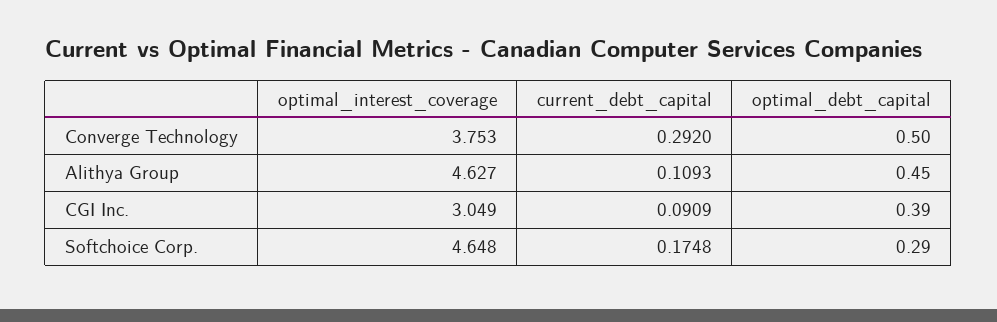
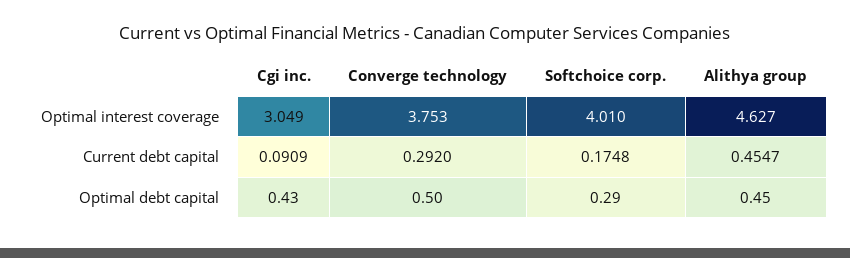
  {
    "optimal_interest_coverage": {
      "Converge Technology": 3.753,
      "Alithya Group": 4.627,
      "CGI Inc.": 3.049,
-     "Softchoice Corp.": 4.648
+     "Softchoice Corp.": 4.01
    },
    "current_debt_capital": {
      "Converge Technology": 0.292,
-     "Alithya Group": 0.1093,
+     "Alithya Group": 0.4547,
      "CGI Inc.": 0.0909,
      "Softchoice Corp.": 0.1748
    },
    "optimal_debt_capital": {
      "Converge Technology": 0.5,
      "Alithya Group": 0.45,
-     "CGI Inc.": 0.39,
+     "CGI Inc.": 0.43,
      "Softchoice Corp.": 0.29
    }
  }

